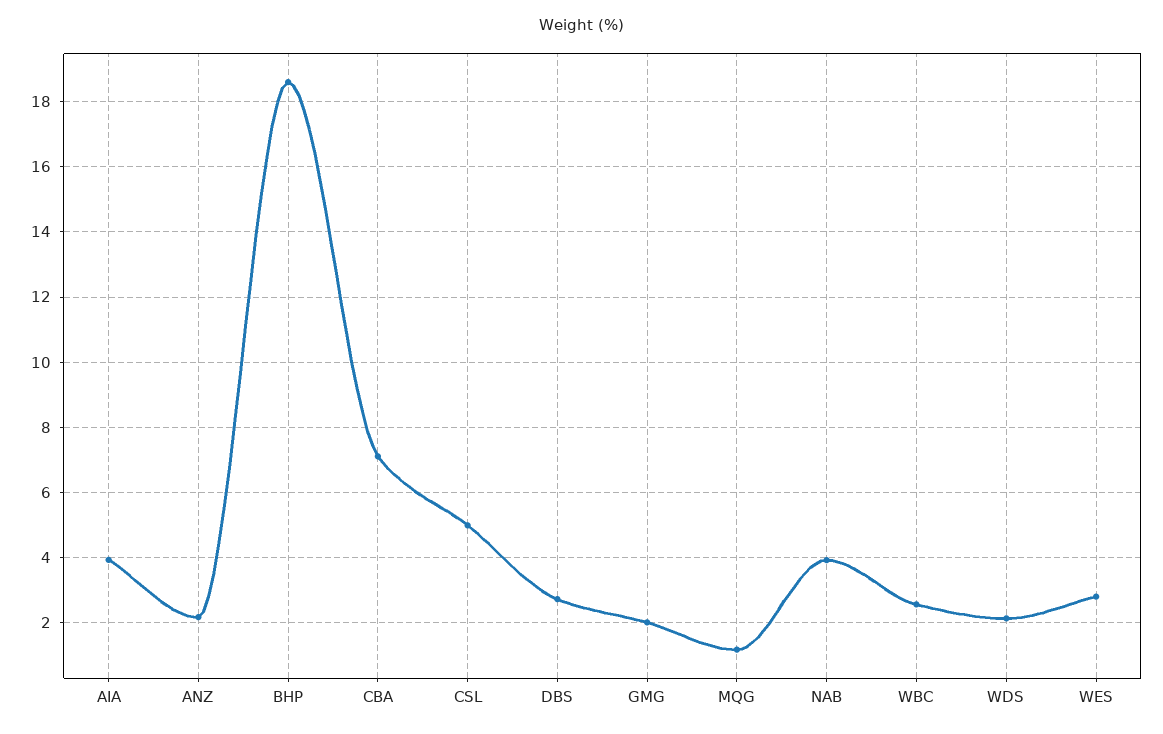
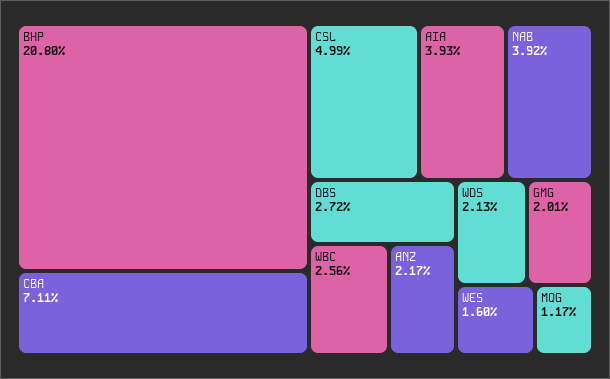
  {
    "AIA": 3.93,
    "ANZ": 2.17,
-   "BHP": 18.6,
+   "BHP": 20.8,
    "CBA": 7.11,
    "CSL": 4.99,
    "DBS": 2.72,
    "GMG": 2.01,
    "MQG": 1.17,
    "NAB": 3.92,
    "WBC": 2.56,
    "WDS": 2.13,
-   "WES": 2.8
+   "WES": 1.6
  }

